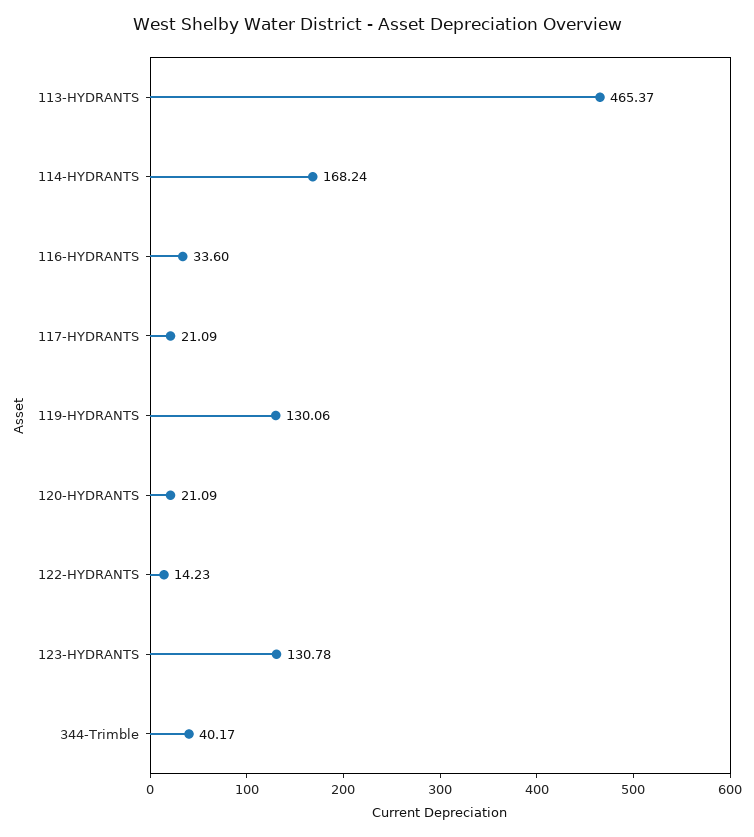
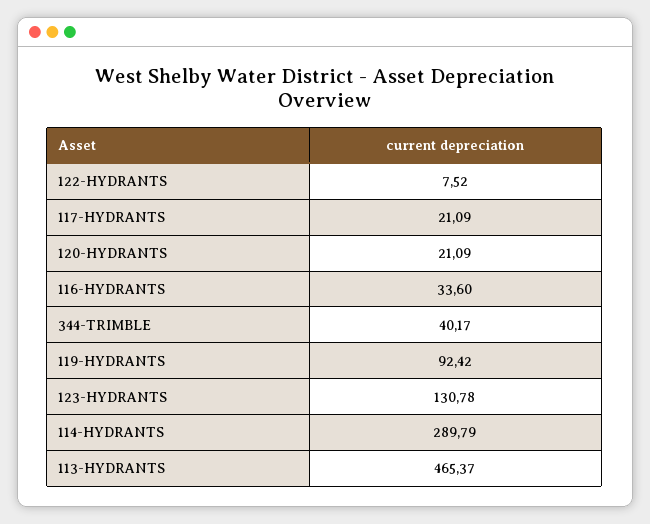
  {
    "113-HYDRANTS": 465.37,
-   "114-HYDRANTS": 168.24,
+   "114-HYDRANTS": 289.79,
    "116-HYDRANTS": 33.6,
    "117-HYDRANTS": 21.09,
-   "119-HYDRANTS": 130.06,
+   "119-HYDRANTS": 92.42,
    "120-HYDRANTS": 21.09,
-   "122-HYDRANTS": 14.23,
+   "122-HYDRANTS": 7.52,
    "123-HYDRANTS": 130.78,
    "344-Trimble": 40.17
  }

